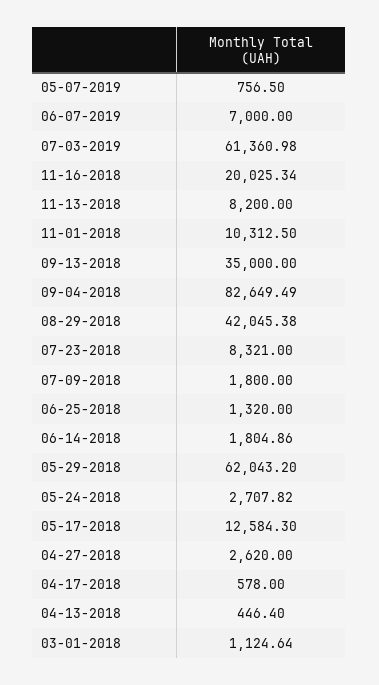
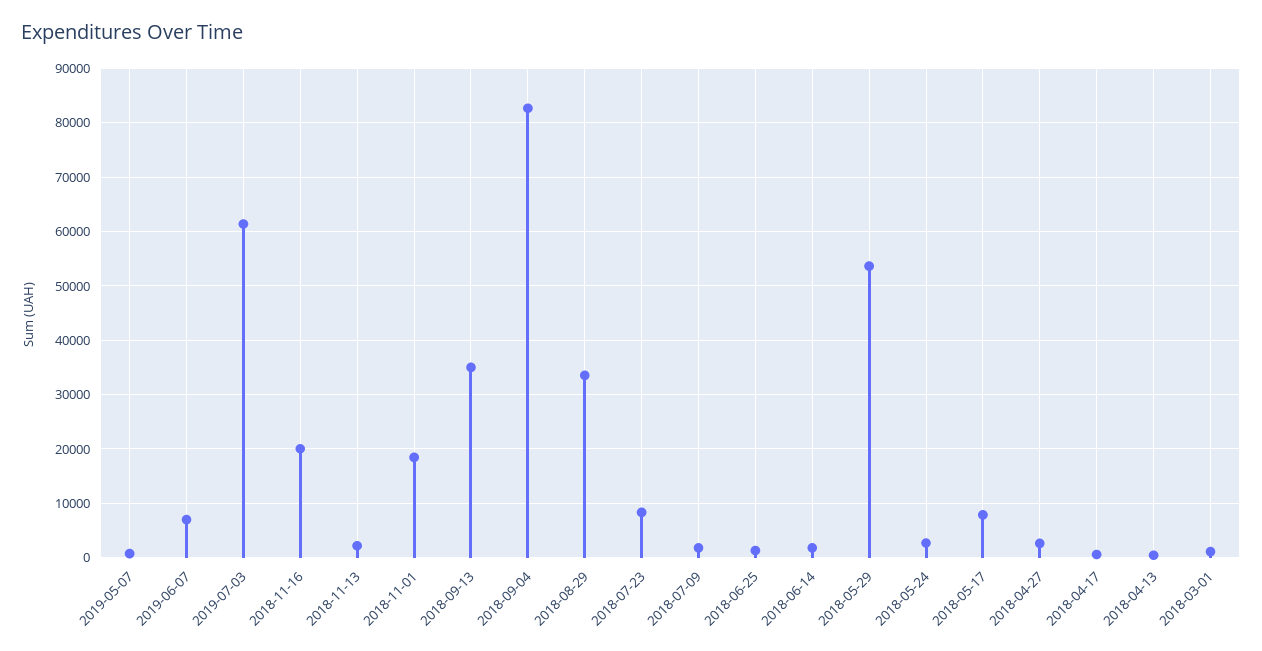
  {
    "05-07-2019": 756.5,
    "06-07-2019": 7000,
    "07-03-2019": 61360.98,
    "11-16-2018": 20025.34,
-   "11-13-2018": 8200,
+   "11-13-2018": 2000,
-   "11-01-2018": 10312.5,
+   "11-01-2018": 18000,
    "09-13-2018": 35000,
    "09-04-2018": 82649.49,
-   "08-29-2018": 42045.38,
+   "08-29-2018": 34000,
    "07-23-2018": 8321,
    "07-09-2018": 1800,
    "06-25-2018": 1320,
    "06-14-2018": 1804.86,
-   "05-29-2018": 62043.2,
+   "05-29-2018": 54000,
    "05-24-2018": 2707.82,
-   "05-17-2018": 12584.3,
+   "05-17-2018": 8000,
    "04-27-2018": 2620,
    "04-17-2018": 578,
    "04-13-2018": 446.4,
    "03-01-2018": 1124.64
  }

